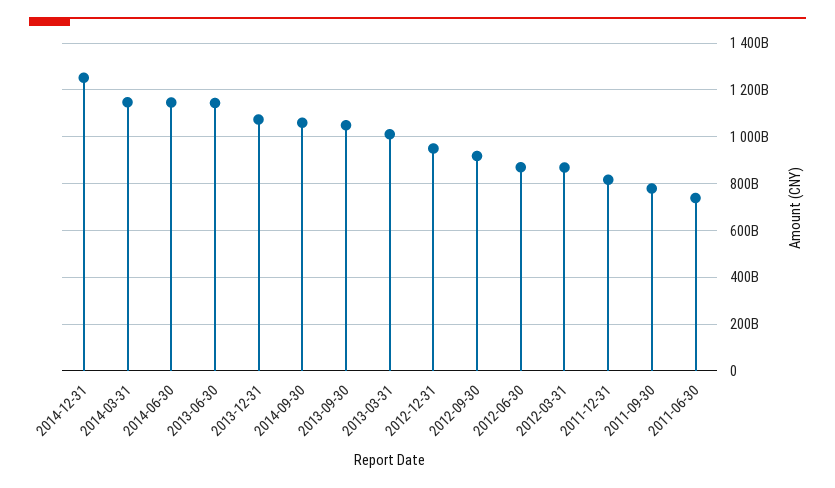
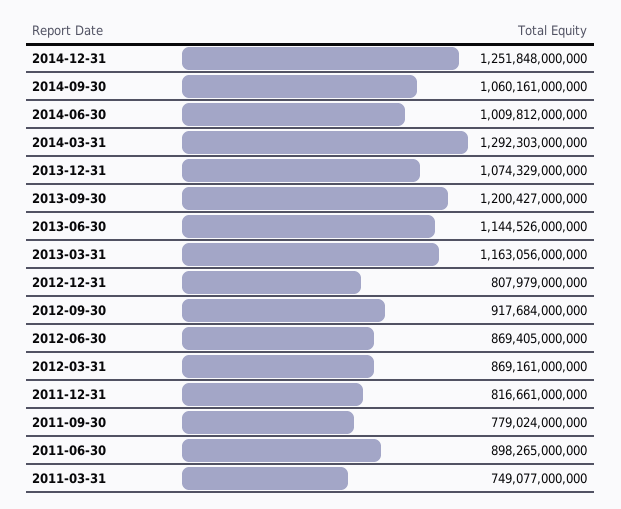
  {
    "2014-12-31": 1251848000000,
-   "2014-03-31": 1150000000000,
+   "2014-03-31": 1292303000000,
-   "2014-06-30": 1150000000000,
+   "2014-06-30": 1009812000000,
    "2013-06-30": 1144526000000,
    "2013-12-31": 1074329000000,
    "2014-09-30": 1060161000000,
-   "2013-09-30": 1050000000000,
+   "2013-09-30": 1200427000000,
-   "2013-03-31": 1000000000000,
+   "2013-03-31": 1163056000000,
-   "2012-12-31": 950000000000,
+   "2012-12-31": 807979000000,
    "2012-09-30": 917684000000,
    "2012-06-30": 869405000000,
    "2012-03-31": 869161000000,
    "2011-12-31": 816661000000,
    "2011-09-30": 779024000000,
-   "2011-06-30": 750000000000
+   "2011-06-30": 898265000000,
+   "2011-03-31": 749077000000
  }

